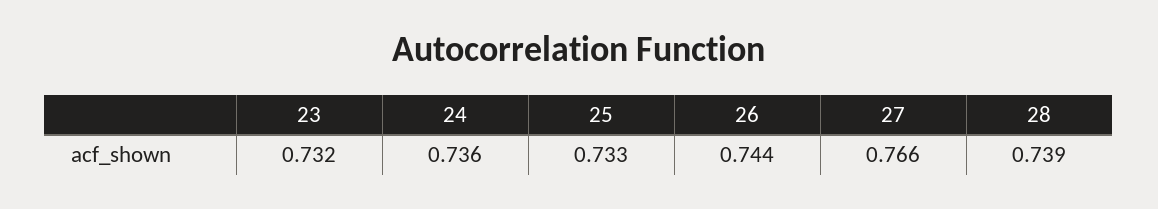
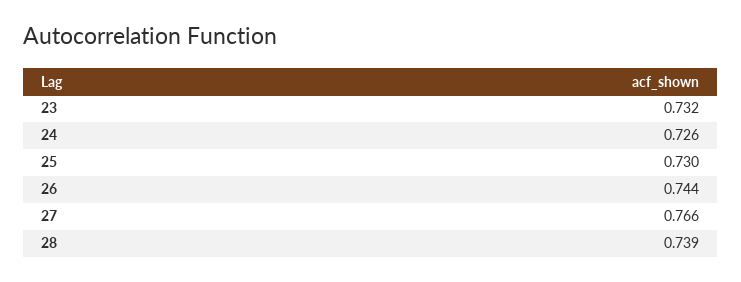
  {
    "23": 0.732,
-   "24": 0.736,
+   "24": 0.726,
-   "25": 0.733,
+   "25": 0.73,
    "26": 0.744,
    "27": 0.766,
    "28": 0.739
  }

